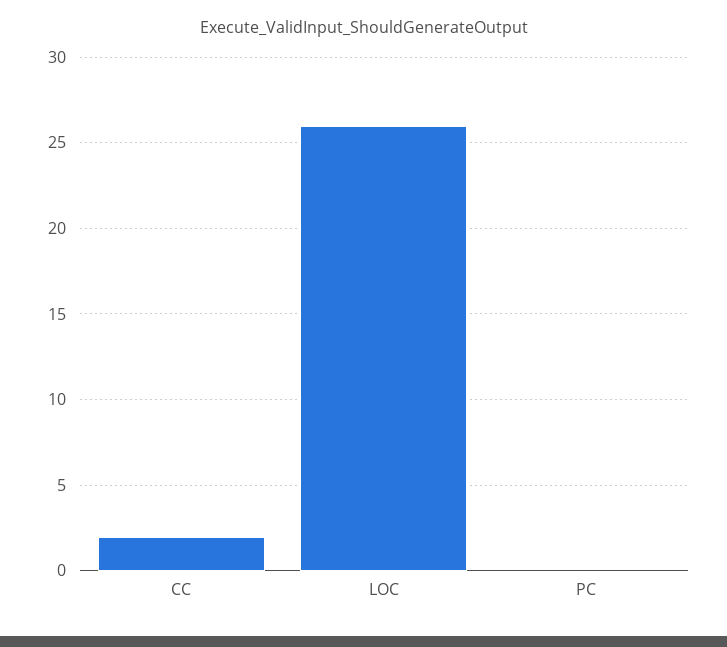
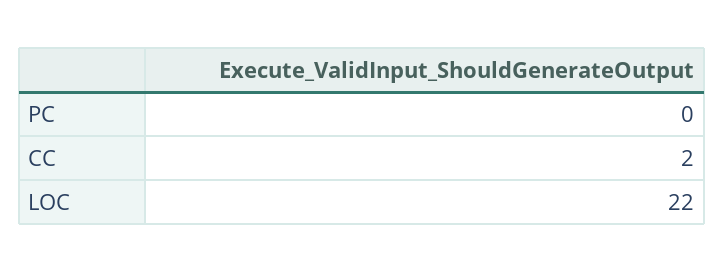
  {
    "CC": 2,
-   "LOC": 26,
+   "LOC": 22,
    "PC": 0
  }

